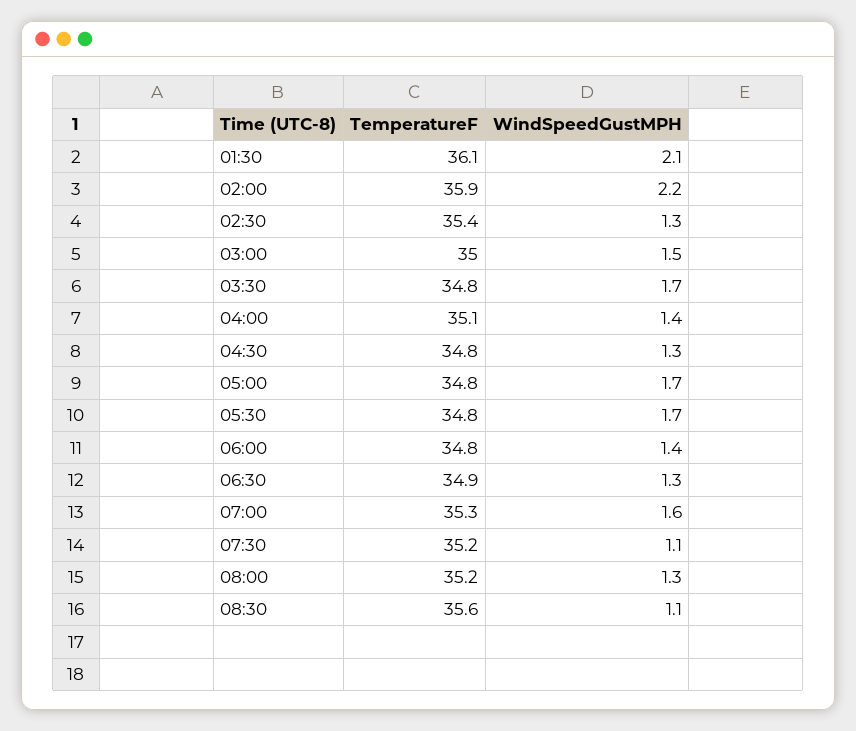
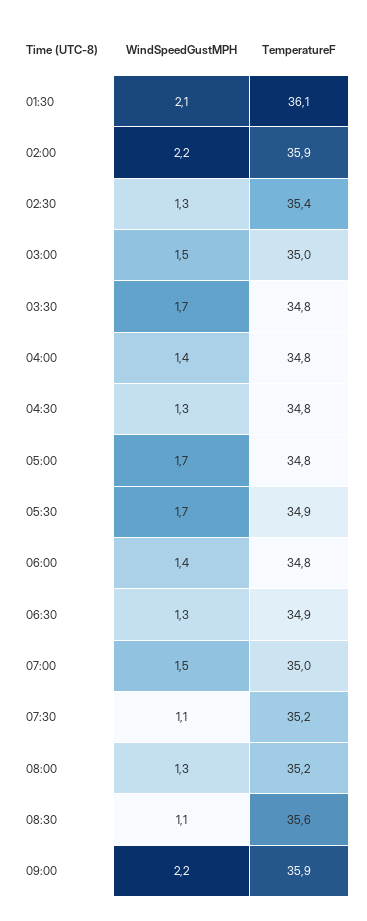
  {
    "TemperatureF": {
      "01:30": 36.1,
      "02:00": 35.9,
      "02:30": 35.4,
      "03:00": 35,
      "03:30": 34.8,
-     "04:00": 35.1,
+     "04:00": 34.8,
      "04:30": 34.8,
      "05:00": 34.8,
-     "05:30": 34.8,
+     "05:30": 34.9,
      "06:00": 34.8,
      "06:30": 34.9,
-     "07:00": 35.3,
+     "07:00": 35,
      "07:30": 35.2,
      "08:00": 35.2,
-     "08:30": 35.6
+     "08:30": 35.6,
+     "09:00": 35.9
    },
    "WindSpeedGustMPH": {
      "01:30": 2.1,
      "02:00": 2.2,
      "02:30": 1.3,
      "03:00": 1.5,
      "03:30": 1.7,
      "04:00": 1.4,
      "04:30": 1.3,
      "05:00": 1.7,
      "05:30": 1.7,
      "06:00": 1.4,
      "06:30": 1.3,
-     "07:00": 1.6,
+     "07:00": 1.5,
      "07:30": 1.1,
      "08:00": 1.3,
-     "08:30": 1.1
+     "08:30": 1.1,
+     "09:00": 2.2
    }
  }

